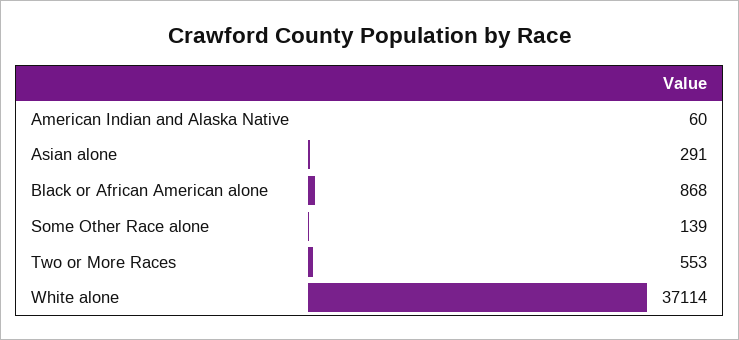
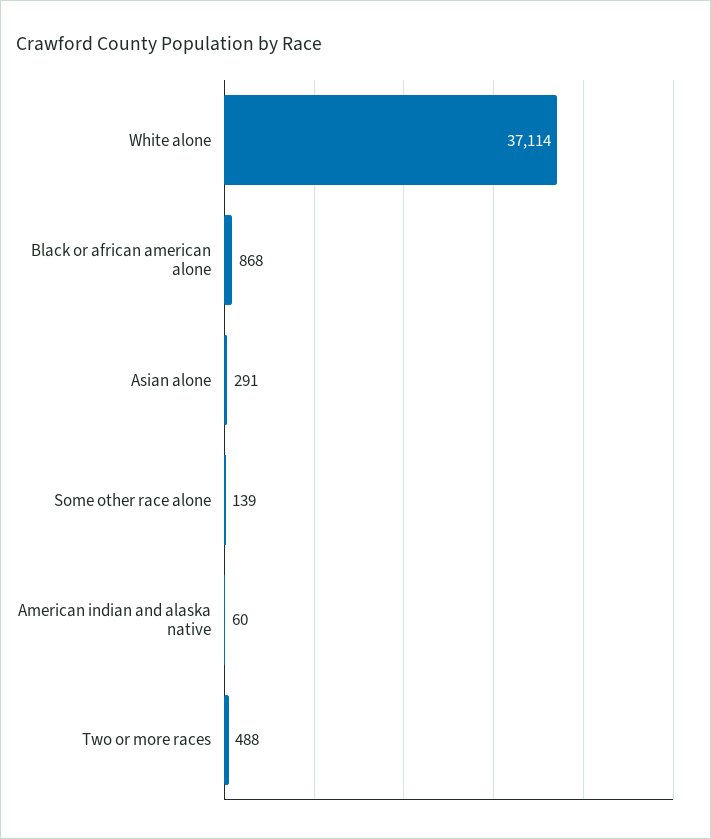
  {
    "American Indian and Alaska Native": 60,
    "Asian alone": 291,
    "Black or African American alone": 868,
    "Some Other Race alone": 139,
-   "Two or More Races": 553,
+   "Two or More Races": 488,
    "White alone": 37114
  }

